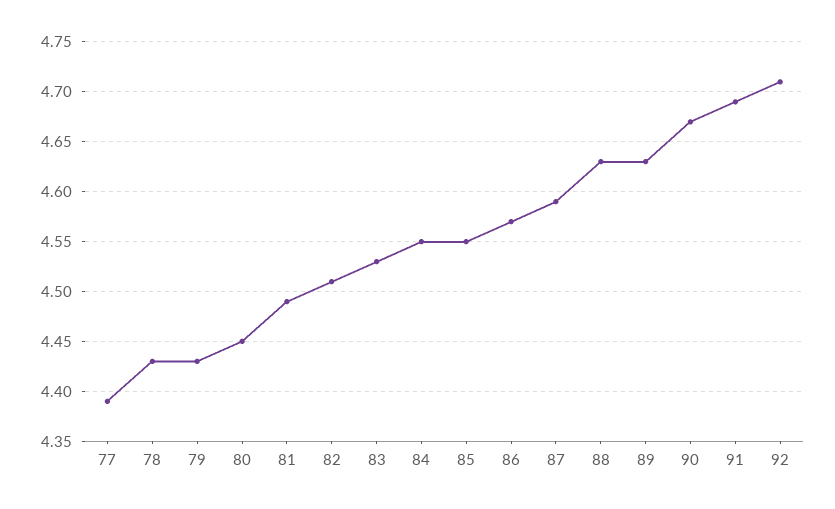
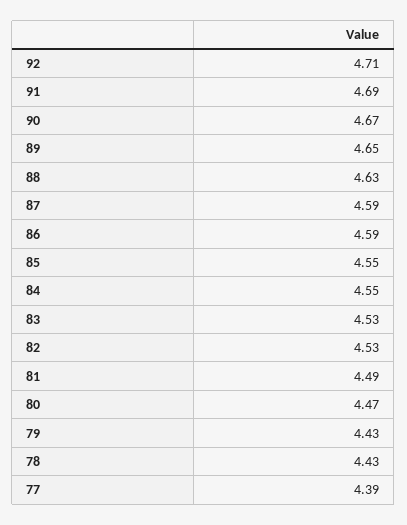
  {
    "77": 4.39,
    "78": 4.43,
    "79": 4.43,
-   "80": 4.45,
+   "80": 4.47,
    "81": 4.49,
-   "82": 4.51,
+   "82": 4.53,
    "83": 4.53,
    "84": 4.55,
    "85": 4.55,
-   "86": 4.57,
+   "86": 4.59,
    "87": 4.59,
    "88": 4.63,
-   "89": 4.63,
+   "89": 4.65,
    "90": 4.67,
    "91": 4.69,
    "92": 4.71
  }

